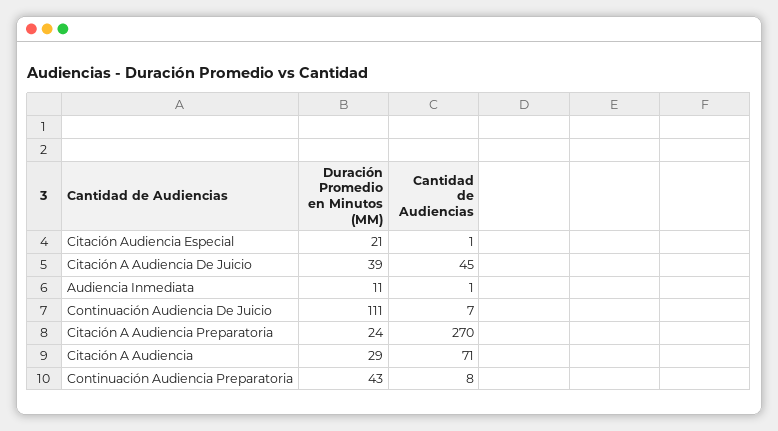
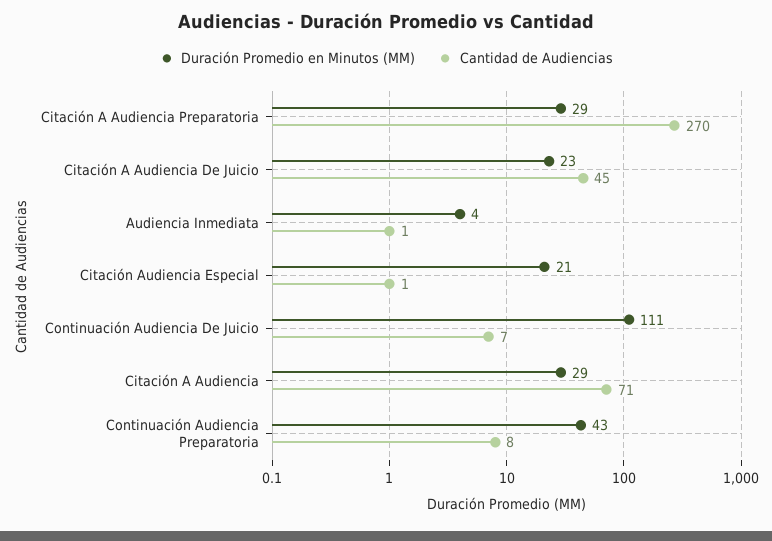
  {
    "Duración Promedio en Minutos (MM)": {
      "Citación Audiencia Especial": 21,
-     "Citación A Audiencia De Juicio": 39,
+     "Citación A Audiencia De Juicio": 23,
-     "Audiencia Inmediata": 11,
+     "Audiencia Inmediata": 4,
      "Continuación Audiencia De Juicio": 111,
-     "Citación A Audiencia Preparatoria": 24,
+     "Citación A Audiencia Preparatoria": 29,
      "Citación A Audiencia": 29,
      "Continuación Audiencia Preparatoria": 43
    },
    "Cantidad de Audiencias": {
      "Citación Audiencia Especial": 1,
      "Citación A Audiencia De Juicio": 45,
      "Audiencia Inmediata": 1,
      "Continuación Audiencia De Juicio": 7,
      "Citación A Audiencia Preparatoria": 270,
      "Citación A Audiencia": 71,
      "Continuación Audiencia Preparatoria": 8
    }
  }

